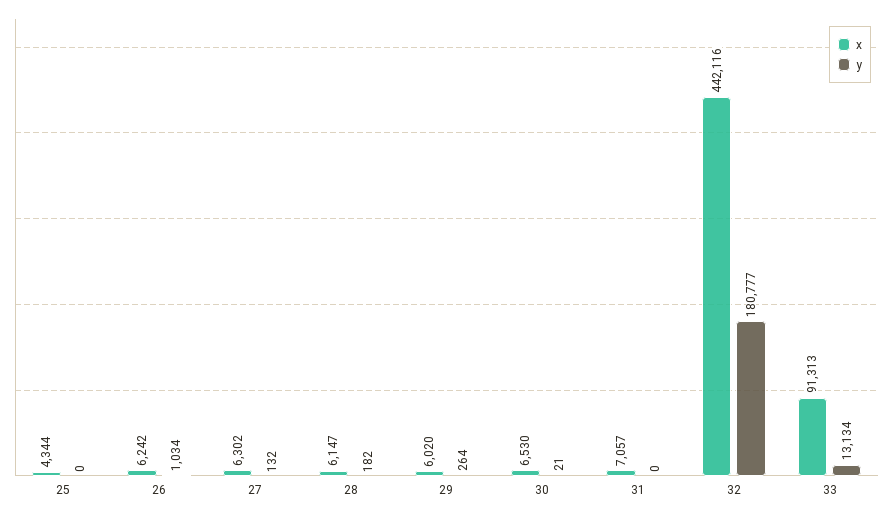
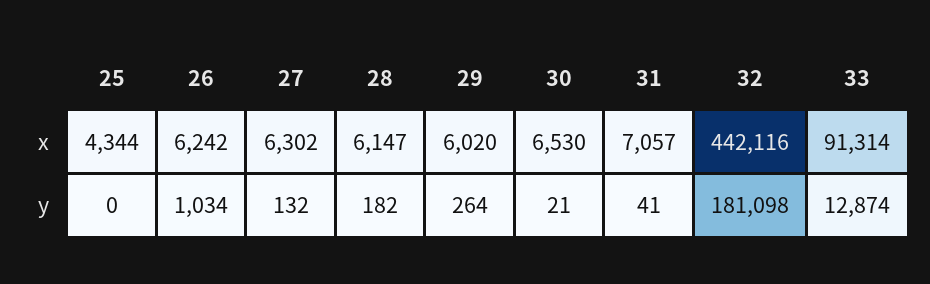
  {
    "x": {
      "25": 4344,
      "26": 6242,
      "27": 6302,
      "28": 6147,
      "29": 6020,
      "30": 6530,
      "31": 7057,
      "32": 442116,
-     "33": 91313
+     "33": 91314
    },
    "y": {
      "25": 0,
      "26": 1034,
      "27": 132,
      "28": 182,
      "29": 264,
      "30": 21,
-     "31": 0,
+     "31": 41,
-     "32": 180777,
+     "32": 181098,
-     "33": 13134
+     "33": 12874
    }
  }

